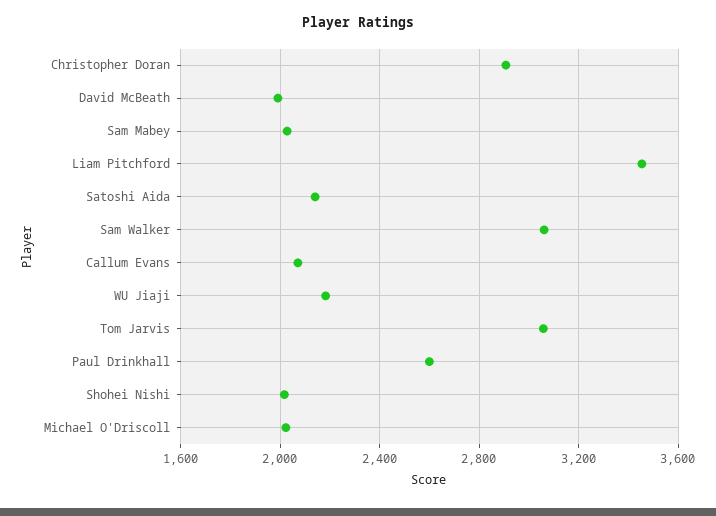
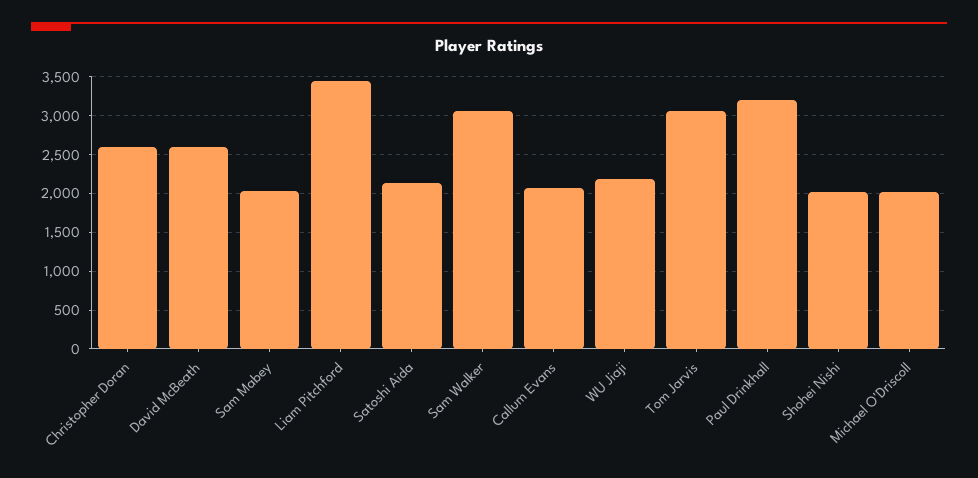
  {
-   "Christopher Doran": 2900,
+   "Christopher Doran": 2600,
-   "David McBeath": 2000,
+   "David McBeath": 2600,
    "Sam Mabey": 2050,
    "Liam Pitchford": 3450,
    "Satoshi Aida": 2150,
    "Sam Walker": 3050,
    "Callum Evans": 2050,
    "WU Jiaji": 2200,
    "Tom Jarvis": 3050,
-   "Paul Drinkhall": 2600,
+   "Paul Drinkhall": 3200,
    "Shohei Nishi": 2000,
    "Michael O'Driscoll": 2000
  }

